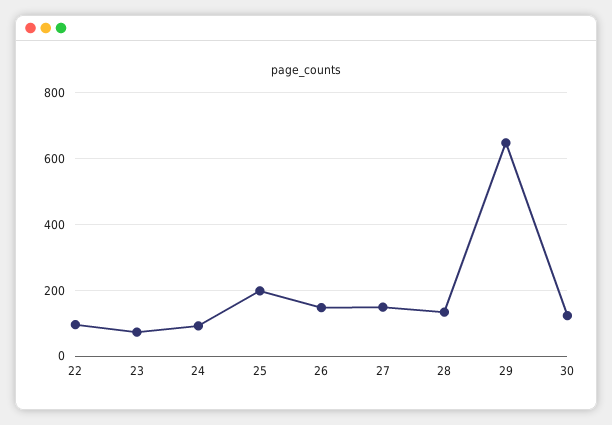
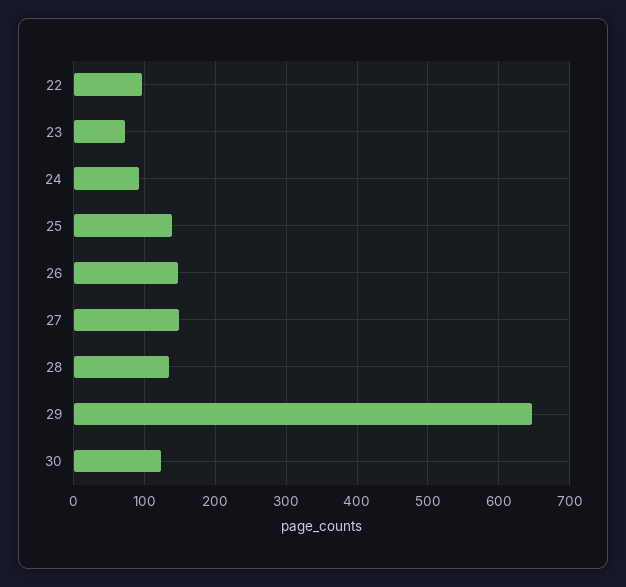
  {
    "22": 100,
    "23": 70,
    "24": 90,
-   "25": 200,
+   "25": 140,
    "26": 150,
    "27": 150,
    "28": 130,
    "29": 650,
    "30": 120
  }

